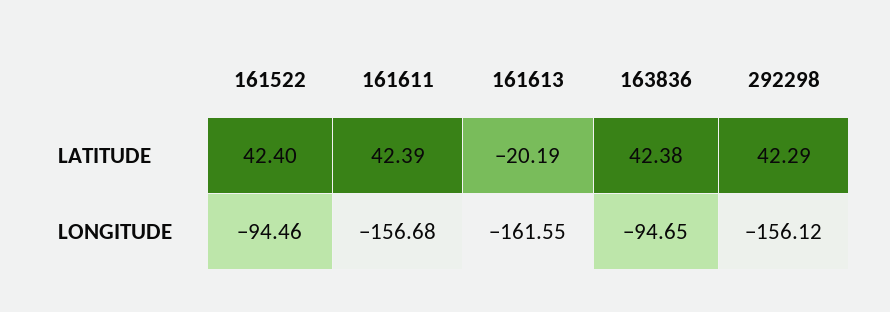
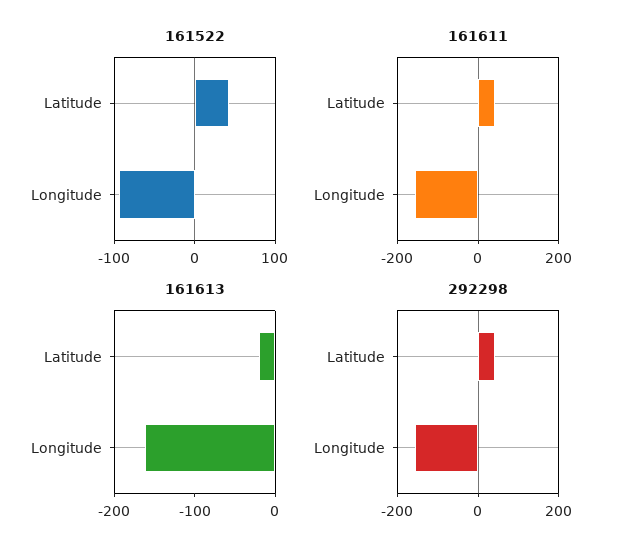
  {
    "161522": {
      "LATITUDE": 42.4,
      "LONGITUDE": -94.46
    },
    "161611": {
      "LATITUDE": 42.39,
      "LONGITUDE": -156.68
    },
    "161613": {
      "LATITUDE": -20.19,
      "LONGITUDE": -161.55
    },
-   "163836": {
-     "LATITUDE": 42.38,
-     "LONGITUDE": -94.65
-   },
    "292298": {
      "LATITUDE": 42.29,
      "LONGITUDE": -156.12
    }
  }

